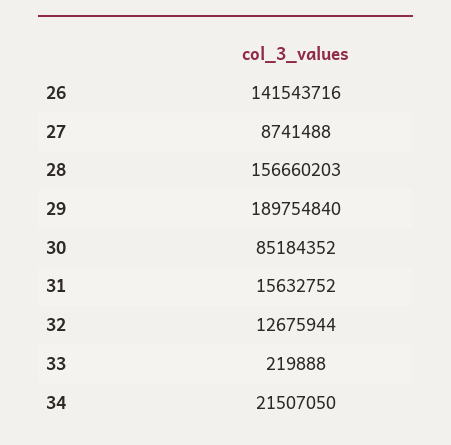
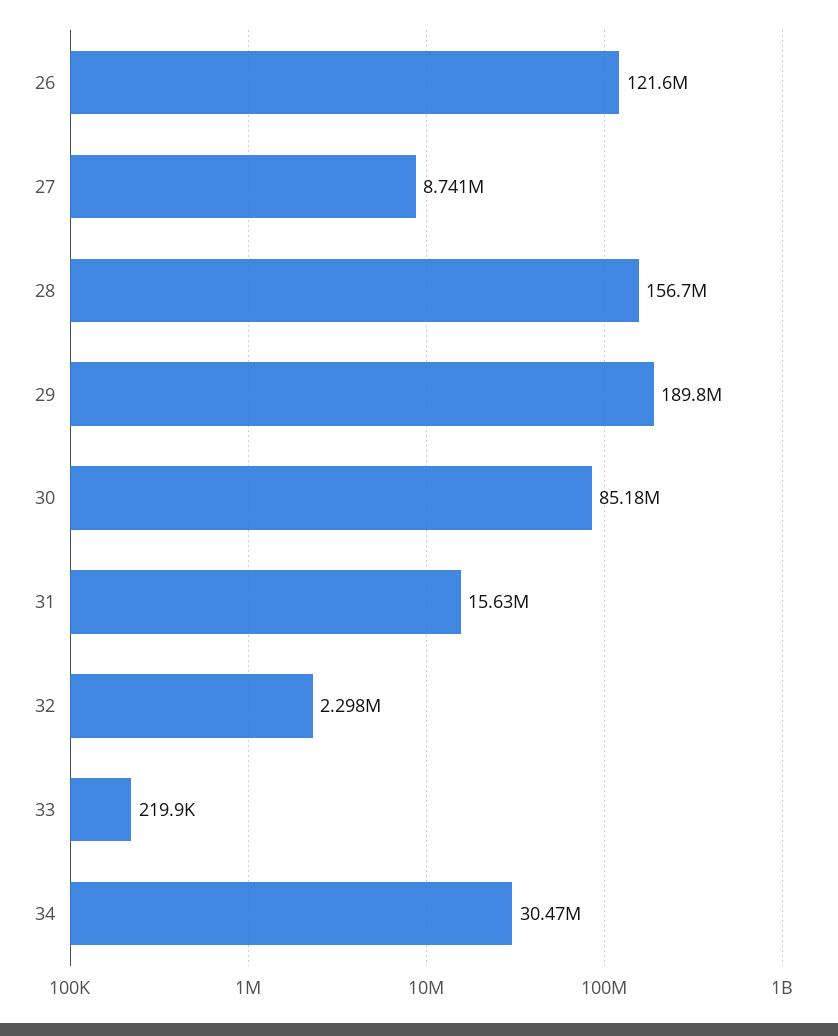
  {
-   "26": 141543716,
+   "26": 121600000,
    "27": 8741488,
    "28": 156660203,
    "29": 189754840,
    "30": 85184352,
    "31": 15632752,
-   "32": 12675944,
+   "32": 2298000,
    "33": 219888,
-   "34": 21507050
+   "34": 30470000
  }

